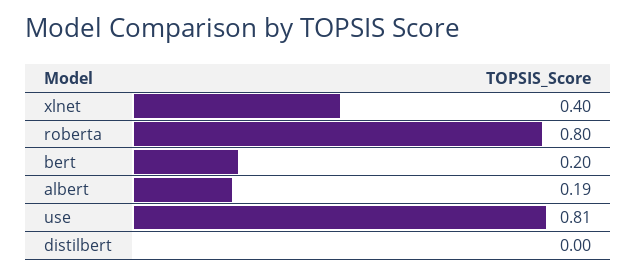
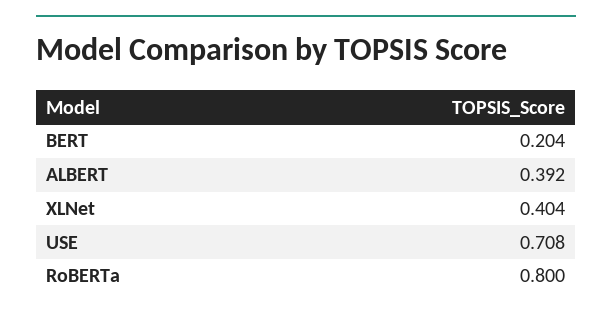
  {
    "xlnet": 0.404,
    "roberta": 0.8,
    "bert": 0.204,
-   "albert": 0.19,
+   "albert": 0.392,
-   "use": 0.81,
+   "use": 0.708
-   "distilbert": 0
  }

